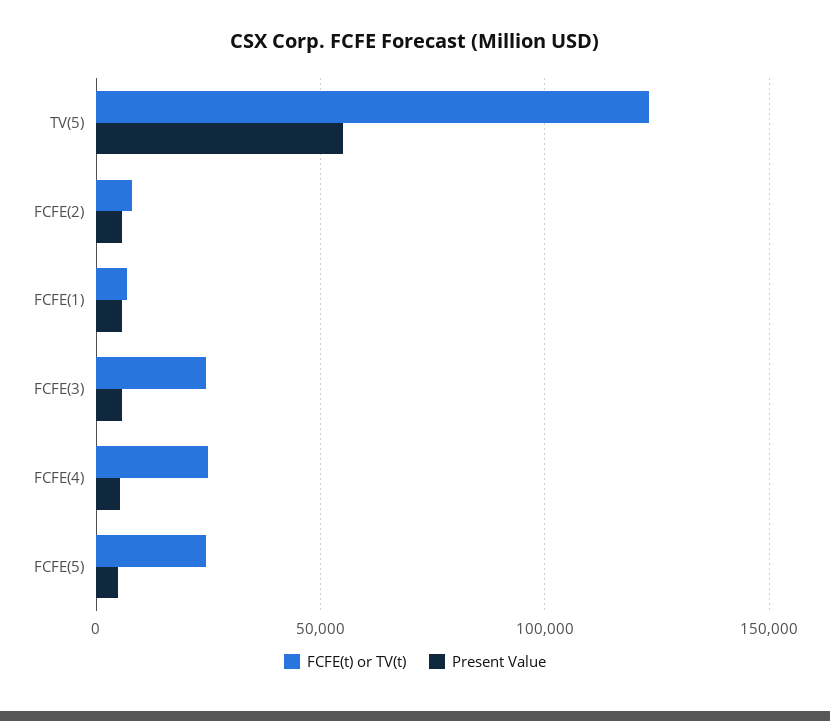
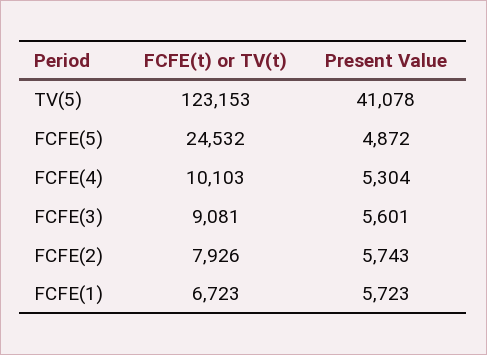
  {
    "FCFE(t) or TV(t)": {
      "TV(5)": 123153,
      "FCFE(2)": 7926,
      "FCFE(1)": 6723,
-     "FCFE(3)": 25000,
+     "FCFE(3)": 9081,
-     "FCFE(4)": 25000,
+     "FCFE(4)": 10103,
      "FCFE(5)": 24532
    },
    "Present Value": {
-     "TV(5)": 55000,
+     "TV(5)": 41078,
      "FCFE(2)": 5743,
      "FCFE(1)": 5723,
      "FCFE(3)": 5601,
      "FCFE(4)": 5304,
      "FCFE(5)": 4872
    }
  }

